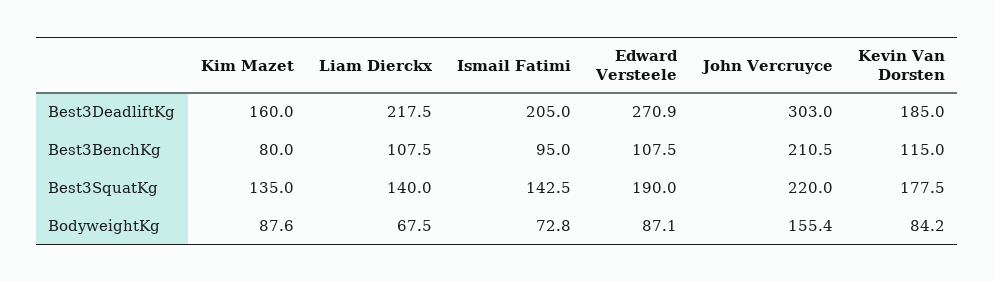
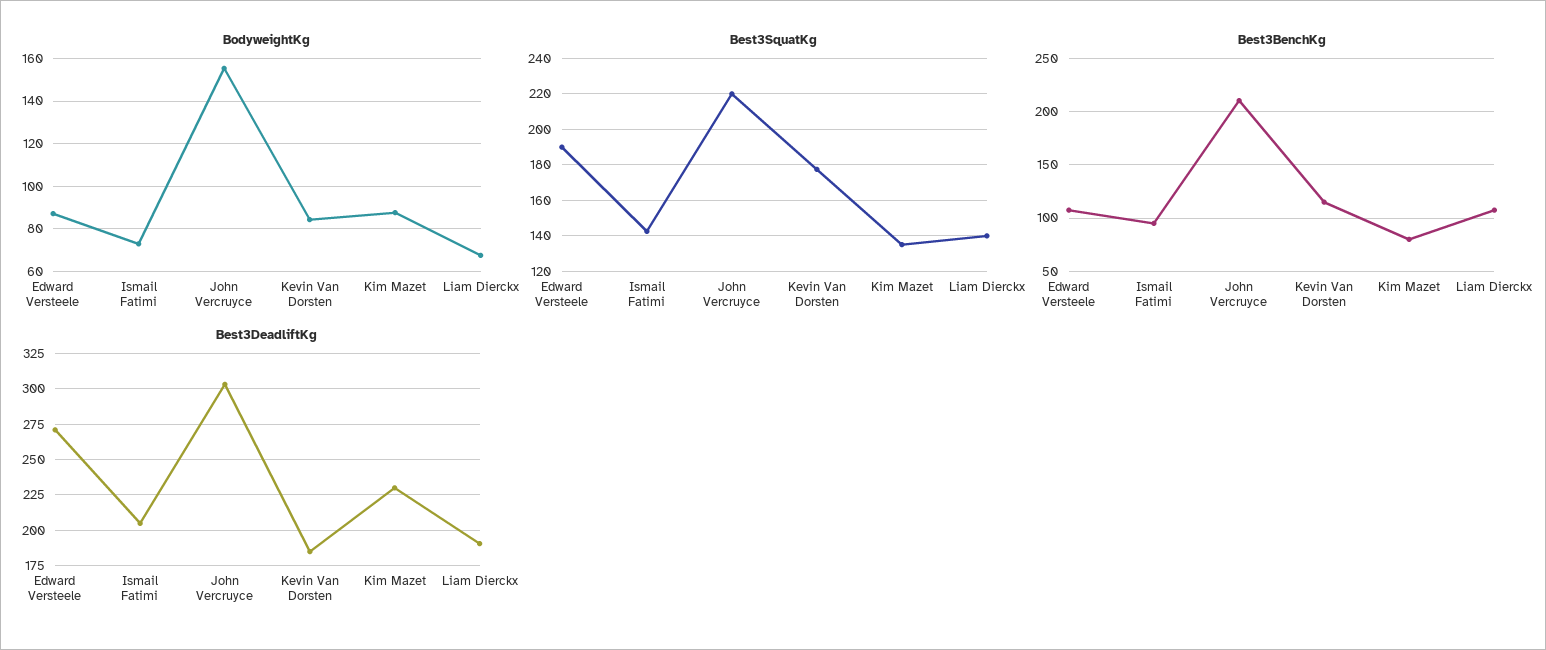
  {
    "Best3DeadliftKg": {
-     "Kim Mazet": 160,
+     "Kim Mazet": 230,
-     "Liam Dierckx": 217.5,
+     "Liam Dierckx": 190,
      "Ismail Fatimi": 205,
      "Edward Versteele": 270.9,
      "John Vercruyce": 303,
      "Kevin Van Dorsten": 185
    },
    "Best3BenchKg": {
      "Kim Mazet": 80,
      "Liam Dierckx": 107.5,
      "Ismail Fatimi": 95,
      "Edward Versteele": 107.5,
      "John Vercruyce": 210.5,
      "Kevin Van Dorsten": 115
    },
    "Best3SquatKg": {
      "Kim Mazet": 135,
      "Liam Dierckx": 140,
      "Ismail Fatimi": 142.5,
      "Edward Versteele": 190,
      "John Vercruyce": 220,
      "Kevin Van Dorsten": 177.5
    },
    "BodyweightKg": {
      "Kim Mazet": 87.6,
      "Liam Dierckx": 67.5,
      "Ismail Fatimi": 72.8,
      "Edward Versteele": 87.1,
      "John Vercruyce": 155.4,
      "Kevin Van Dorsten": 84.2
    }
  }

